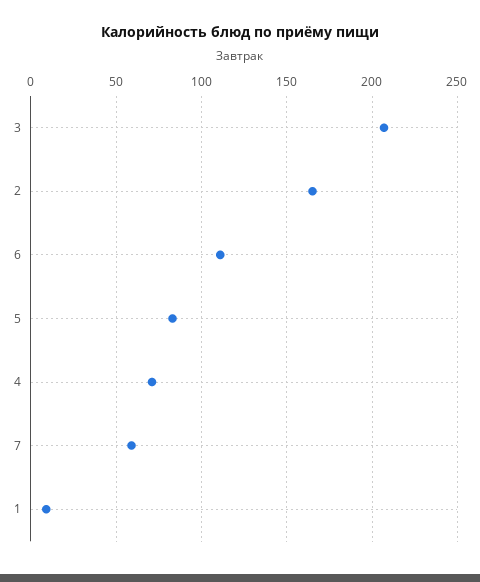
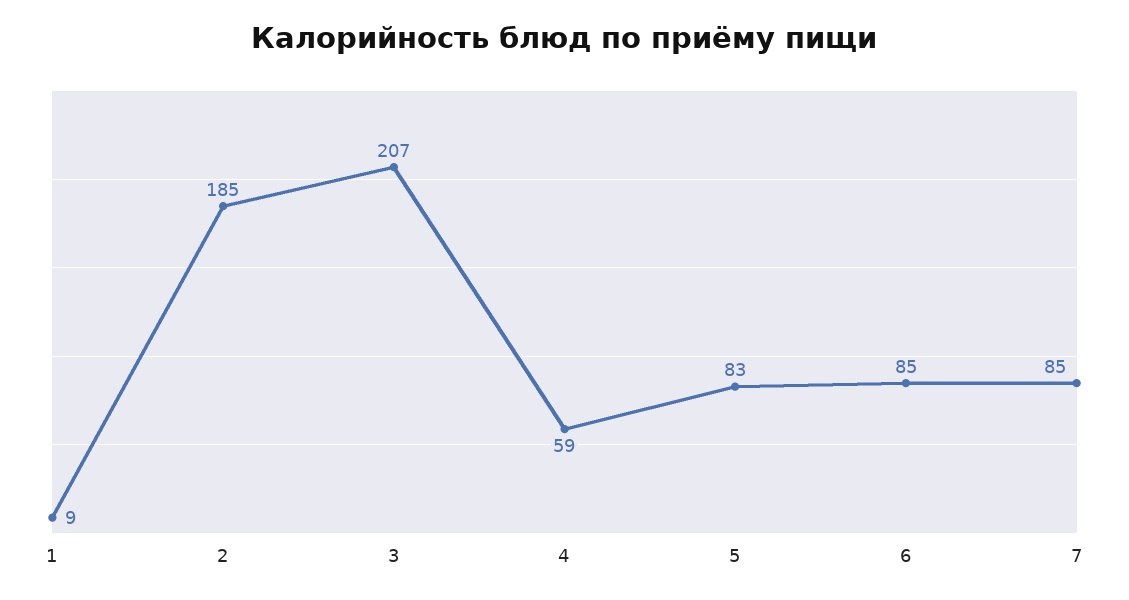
  {
    "3": 207,
-   "2": 165,
+   "2": 185,
-   "6": 110,
+   "6": 85,
    "5": 83,
-   "4": 70,
+   "4": 59,
-   "7": 60,
+   "7": 85,
    "1": 9
  }

